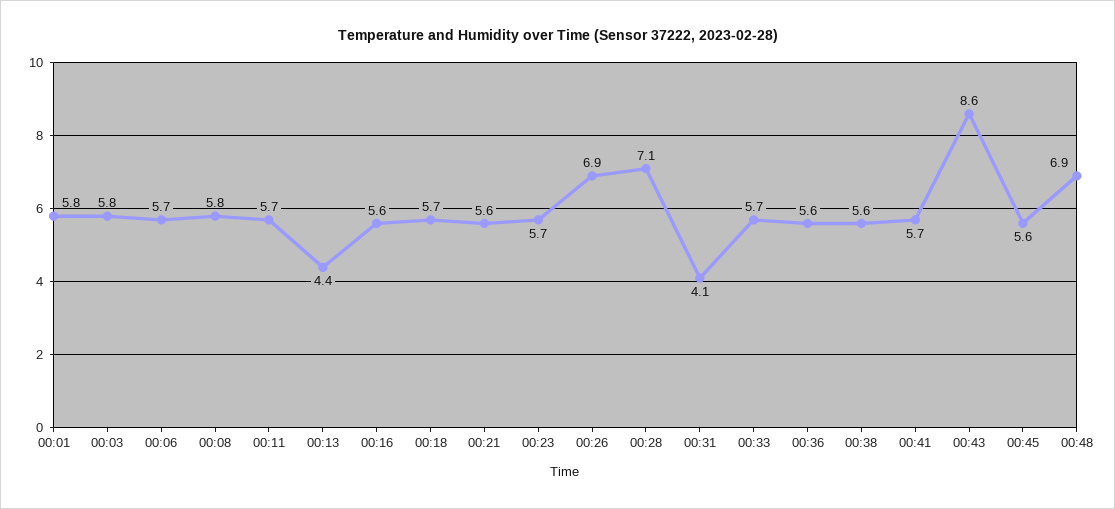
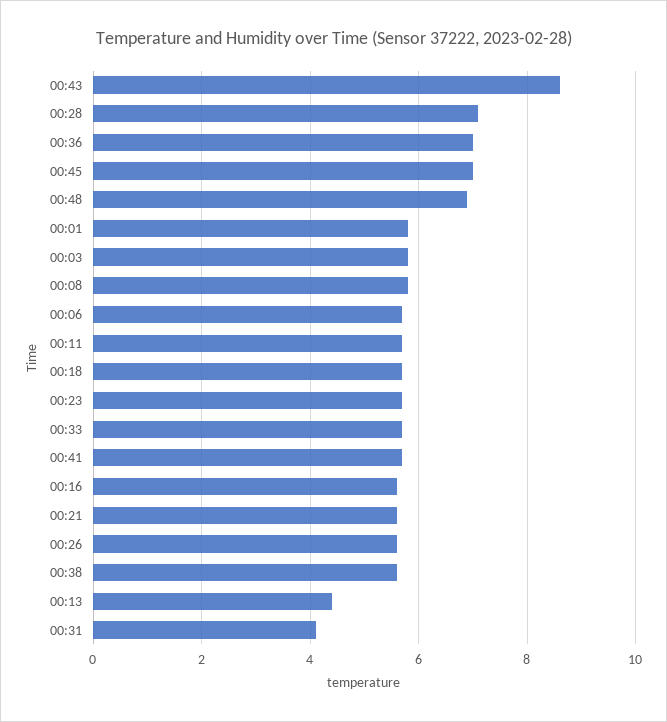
  {
    "00:01": 5.8,
    "00:03": 5.8,
    "00:06": 5.7,
    "00:08": 5.8,
    "00:11": 5.7,
    "00:13": 4.4,
    "00:16": 5.6,
    "00:18": 5.7,
    "00:21": 5.6,
    "00:23": 5.7,
-   "00:26": 6.9,
+   "00:26": 5.5,
    "00:28": 7.1,
    "00:31": 4.1,
    "00:33": 5.7,
-   "00:36": 5.6,
+   "00:36": 7,
    "00:38": 5.6,
    "00:41": 5.7,
    "00:43": 8.6,
-   "00:45": 5.6,
+   "00:45": 7,
    "00:48": 6.9
  }

